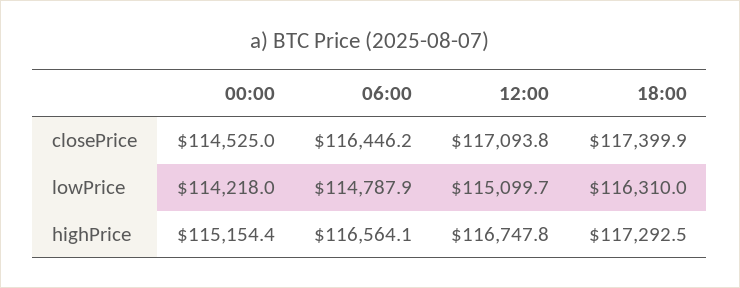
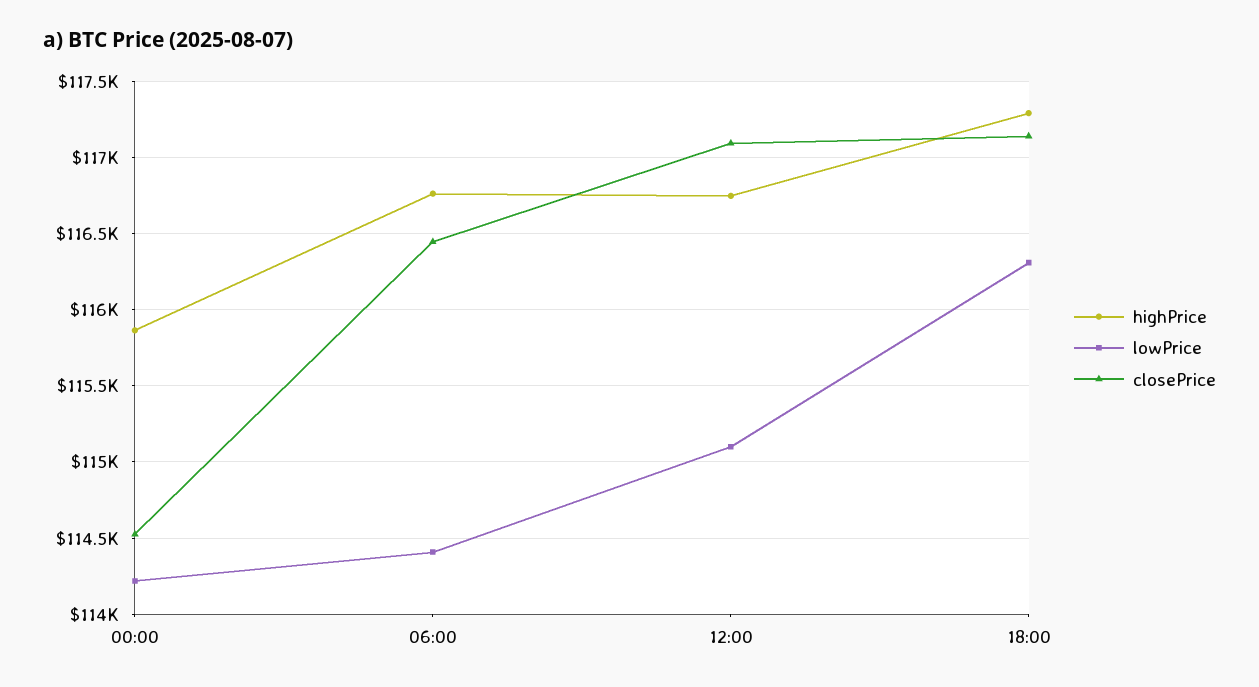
  {
    "closePrice": {
      "00:00": 114525,
      "06:00": 116446.2,
      "12:00": 117093.8,
-     "18:00": 117399.9
+     "18:00": 117150
    },
    "lowPrice": {
      "00:00": 114218,
-     "06:00": 114787.9,
+     "06:00": 114400,
      "12:00": 115099.7,
      "18:00": 116310
    },
    "highPrice": {
-     "00:00": 115154.4,
+     "00:00": 115850,
-     "06:00": 116564.1,
+     "06:00": 116750,
      "12:00": 116747.8,
      "18:00": 117292.5
    }
  }

